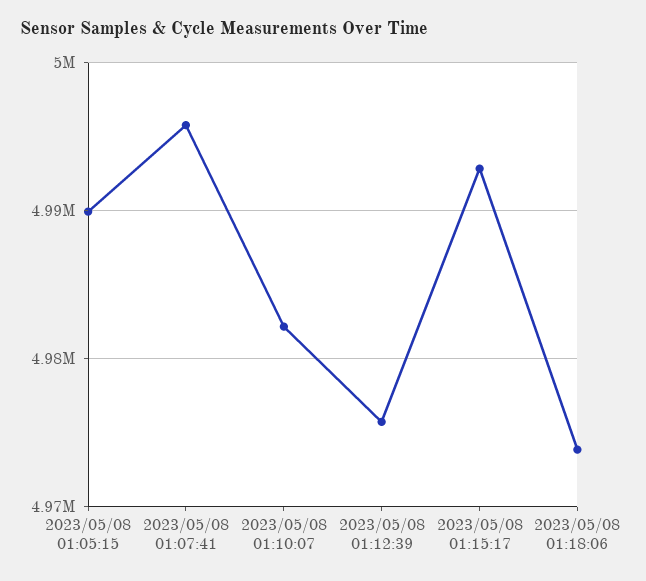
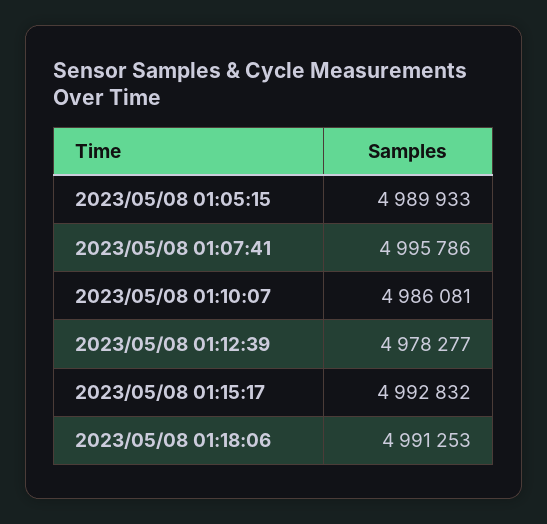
  {
    "2023/05/08 01:05:15": 4989933,
    "2023/05/08 01:07:41": 4995786,
-   "2023/05/08 01:10:07": 4982000,
+   "2023/05/08 01:10:07": 4986081,
-   "2023/05/08 01:12:39": 4976000,
+   "2023/05/08 01:12:39": 4978277,
    "2023/05/08 01:15:17": 4992832,
-   "2023/05/08 01:18:06": 4974000
+   "2023/05/08 01:18:06": 4991253
  }

